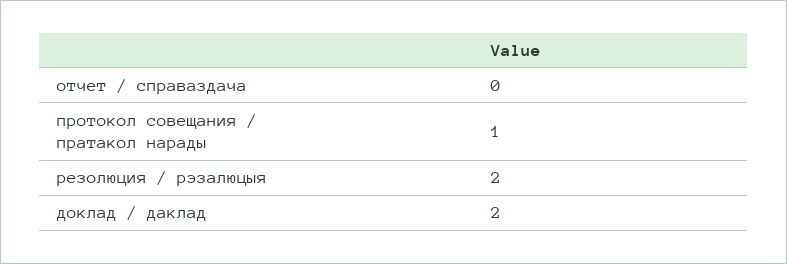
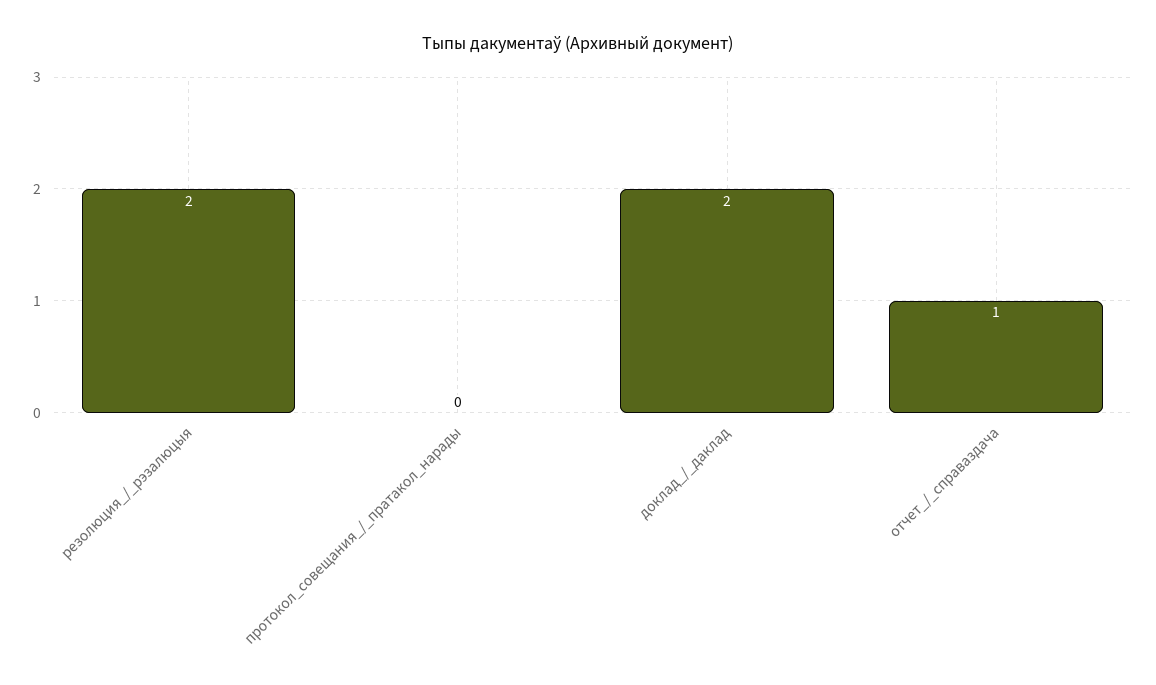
  {
-   "отчет / справаздача": 0,
+   "отчет / справаздача": 1,
-   "протокол совещания / пратакол нарады": 1,
+   "протокол совещания / пратакол нарады": 0,
    "резолюция / рэзалюцыя": 2,
    "доклад / даклад": 2
  }

